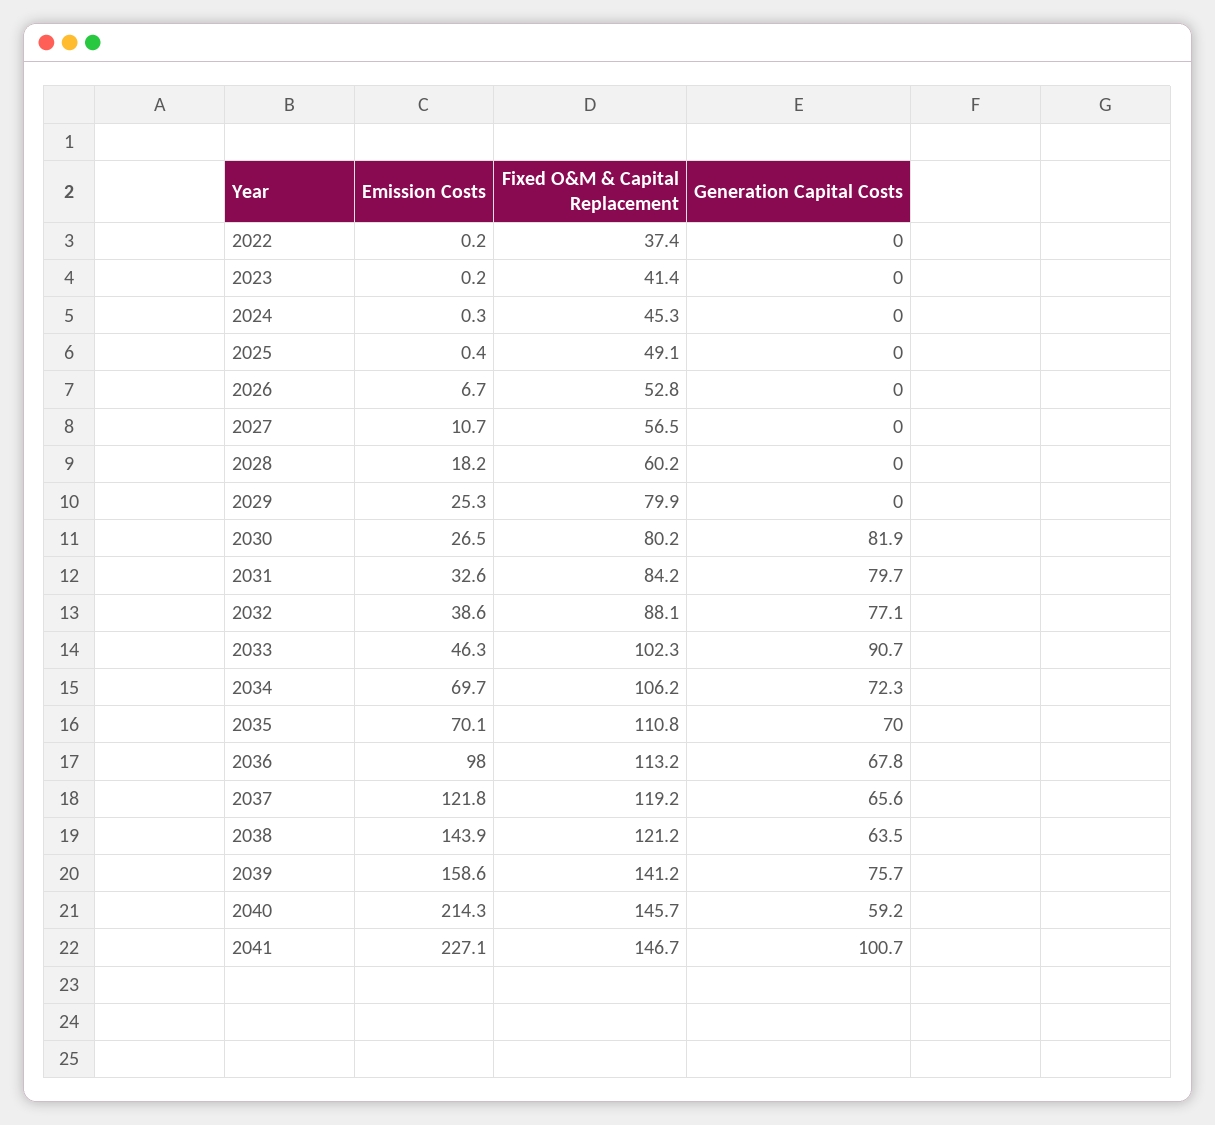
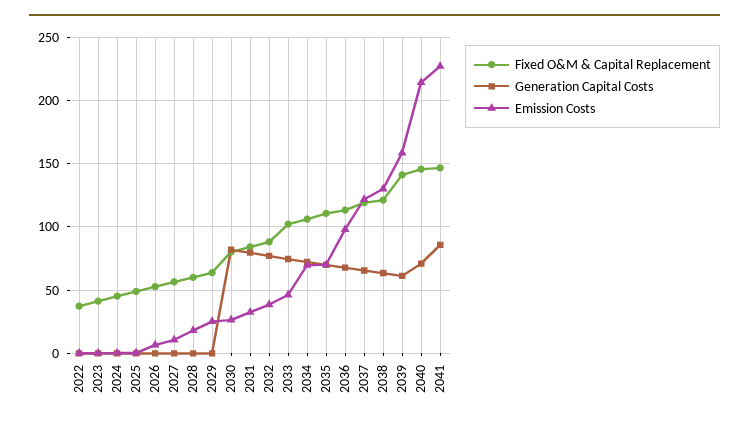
  {
    "Emission Costs": {
      "2022": 0.2,
      "2023": 0.2,
      "2024": 0.3,
      "2025": 0.4,
      "2026": 6.7,
      "2027": 10.7,
      "2028": 18.2,
      "2029": 25.3,
      "2030": 26.5,
      "2031": 32.6,
      "2032": 38.6,
      "2033": 46.3,
      "2034": 69.7,
      "2035": 70.1,
      "2036": 98,
      "2037": 121.8,
-     "2038": 143.9,
+     "2038": 130,
      "2039": 158.6,
      "2040": 214.3,
      "2041": 227.1
    },
    "Fixed O&M & Capital Replacement": {
      "2022": 37.4,
      "2023": 41.4,
      "2024": 45.3,
      "2025": 49.1,
      "2026": 52.8,
      "2027": 56.5,
      "2028": 60.2,
-     "2029": 79.9,
+     "2029": 65,
      "2030": 80.2,
      "2031": 84.2,
      "2032": 88.1,
      "2033": 102.3,
      "2034": 106.2,
      "2035": 110.8,
      "2036": 113.2,
      "2037": 119.2,
      "2038": 121.2,
      "2039": 141.2,
      "2040": 145.7,
      "2041": 146.7
    },
    "Generation Capital Costs": {
      "2022": 0,
      "2023": 0,
      "2024": 0,
      "2025": 0,
      "2026": 0,
      "2027": 0,
      "2028": 0,
      "2029": 0,
      "2030": 81.9,
      "2031": 79.7,
      "2032": 77.1,
-     "2033": 90.7,
+     "2033": 75,
      "2034": 72.3,
      "2035": 70,
      "2036": 67.8,
      "2037": 65.6,
      "2038": 63.5,
-     "2039": 75.7,
+     "2039": 60,
-     "2040": 59.2,
+     "2040": 70,
-     "2041": 100.7
+     "2041": 85
    }
  }

